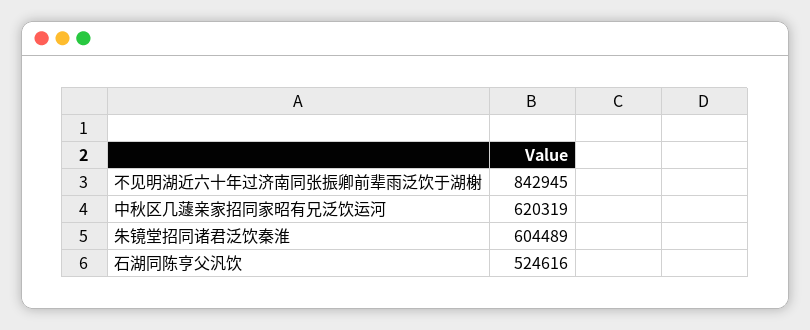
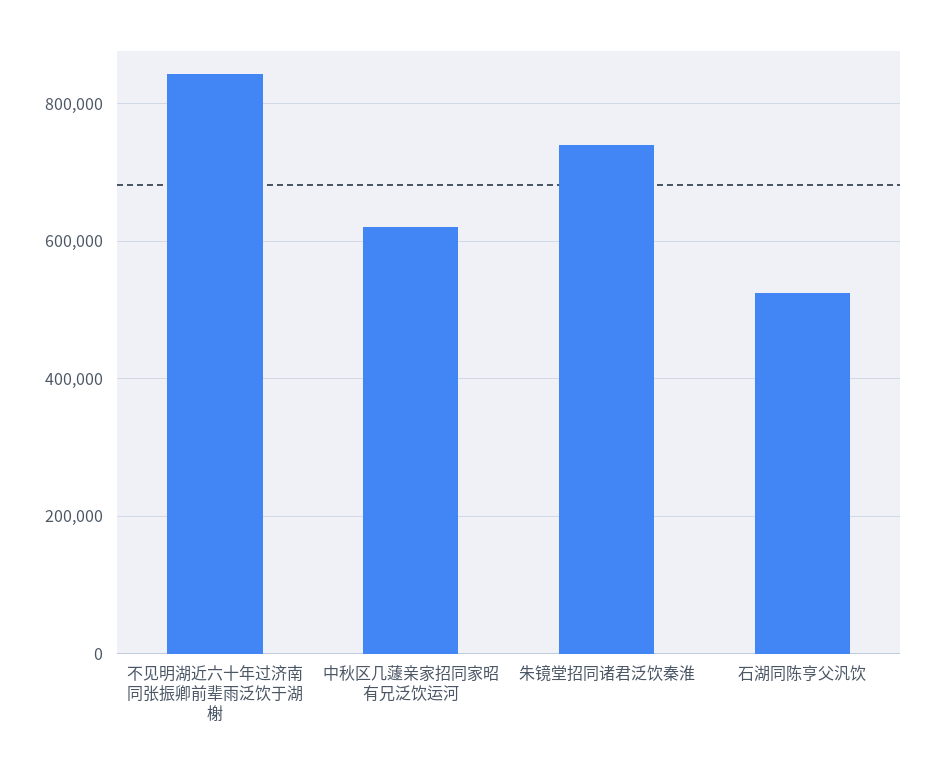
  {
    "不见明湖近六十年过济南同张振卿前辈雨泛饮于湖榭": 842945,
    "中秋区几蘧亲家招同家昭有兄泛饮运河": 620319,
-   "朱镜堂招同诸君泛饮秦淮": 604489,
+   "朱镜堂招同诸君泛饮秦淮": 740000,
    "石湖同陈亨父汎饮": 524616
  }

